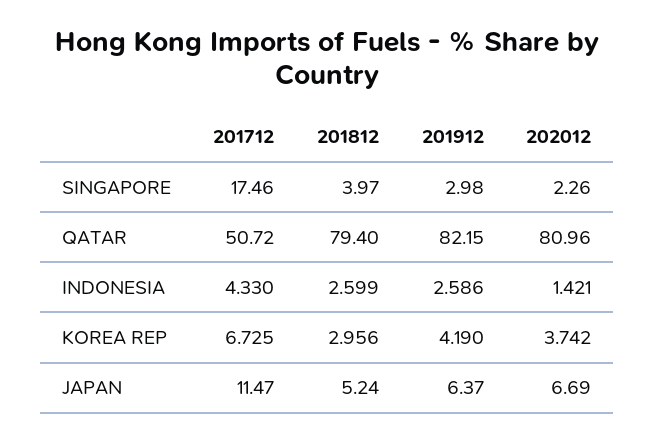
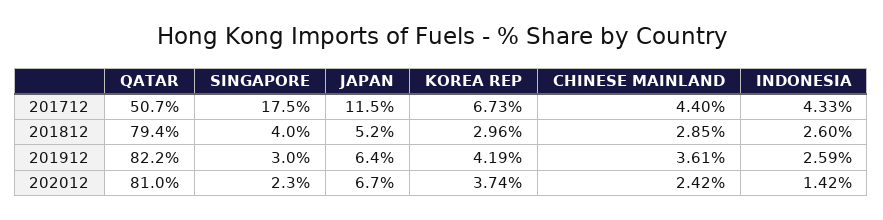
  {
    "201712": {
      "SINGAPORE": 17.46,
      "QATAR": 50.72,
      "INDONESIA": 4.33,
      "KOREA REP": 6.725,
-     "JAPAN": 11.47
+     "JAPAN": 11.47,
+     "CHINESE MAINLAND": 4.4
    },
    "201812": {
      "SINGAPORE": 3.97,
      "QATAR": 79.4,
      "INDONESIA": 2.599,
      "KOREA REP": 2.956,
-     "JAPAN": 5.24
+     "JAPAN": 5.24,
+     "CHINESE MAINLAND": 2.85
    },
    "201912": {
      "SINGAPORE": 2.98,
      "QATAR": 82.15,
      "INDONESIA": 2.586,
      "KOREA REP": 4.19,
-     "JAPAN": 6.37
+     "JAPAN": 6.37,
+     "CHINESE MAINLAND": 3.61
    },
    "202012": {
      "SINGAPORE": 2.26,
      "QATAR": 80.96,
      "INDONESIA": 1.421,
      "KOREA REP": 3.742,
-     "JAPAN": 6.69
+     "JAPAN": 6.69,
+     "CHINESE MAINLAND": 2.42
    }
  }

